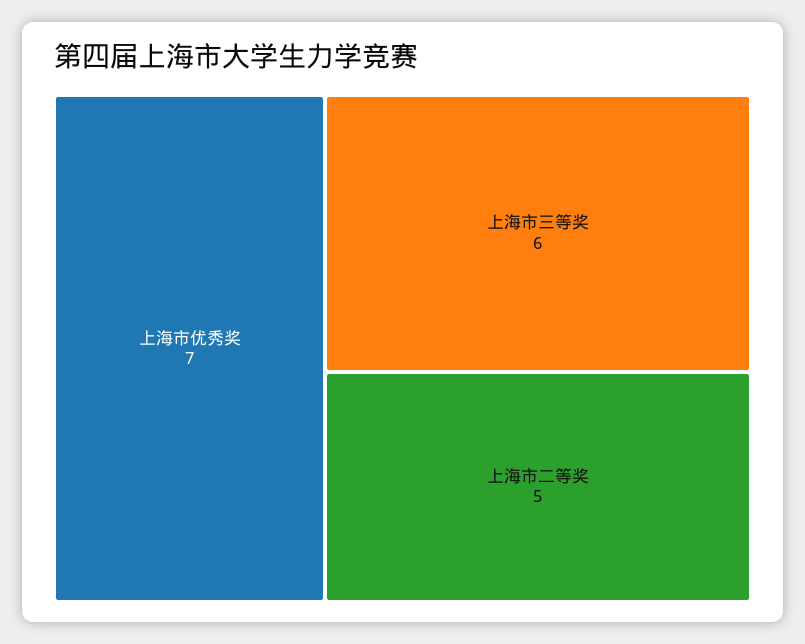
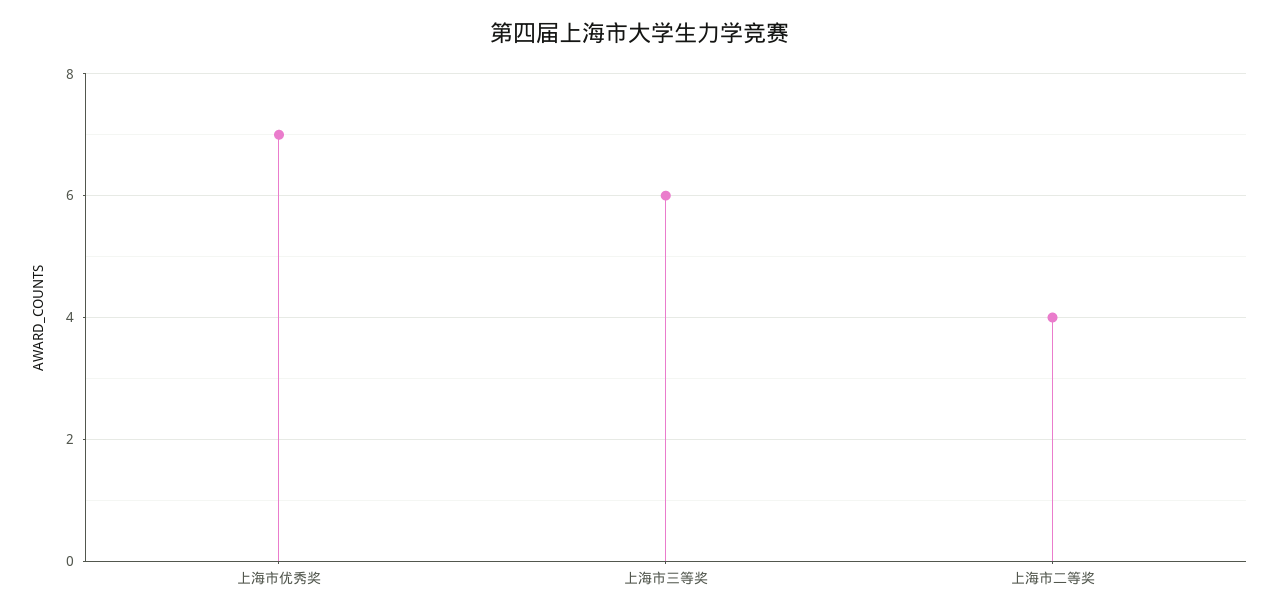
  {
    "上海市优秀奖": 7,
    "上海市三等奖": 6,
-   "上海市二等奖": 5
+   "上海市二等奖": 4
  }

